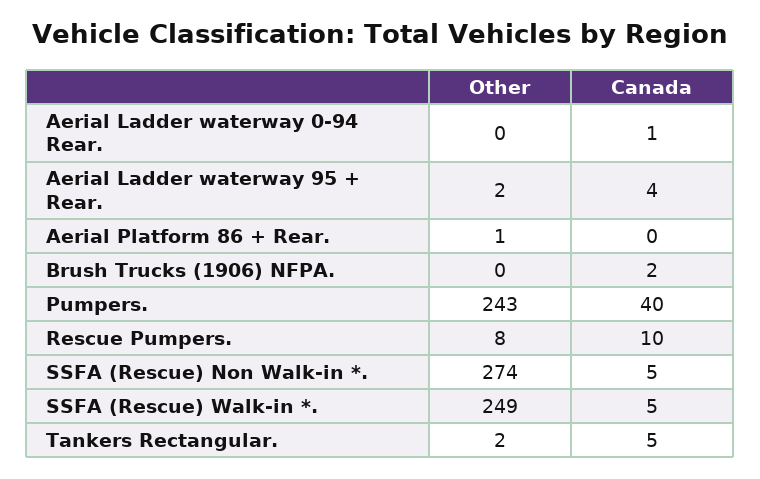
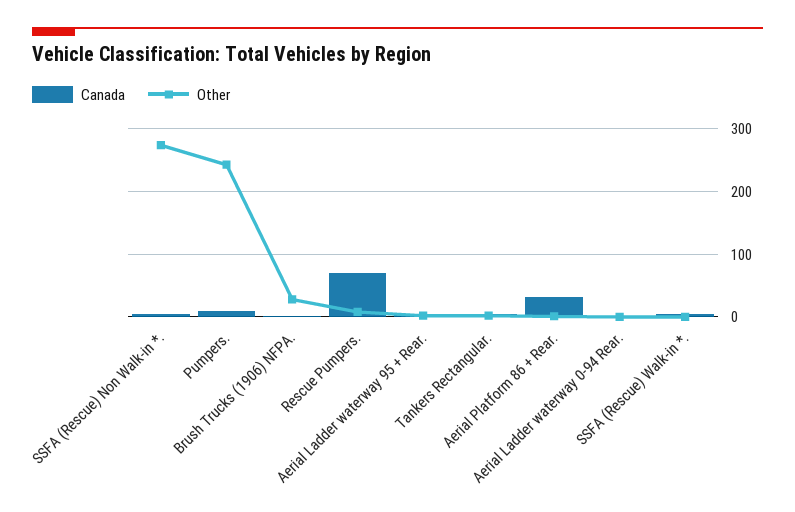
  {
    "Other": {
      "Aerial Ladder waterway 0-94 Rear.": 0,
      "Aerial Ladder waterway 95 + Rear.": 2,
      "Aerial Platform 86 + Rear.": 1,
-     "Brush Trucks (1906) NFPA.": 0,
+     "Brush Trucks (1906) NFPA.": 30,
      "Pumpers.": 243,
      "Rescue Pumpers.": 8,
      "SSFA (Rescue) Non Walk-in *.": 274,
-     "SSFA (Rescue) Walk-in *.": 249,
+     "SSFA (Rescue) Walk-in *.": 0,
      "Tankers Rectangular.": 2
    },
    "Canada": {
      "Aerial Ladder waterway 0-94 Rear.": 1,
      "Aerial Ladder waterway 95 + Rear.": 4,
-     "Aerial Platform 86 + Rear.": 0,
+     "Aerial Platform 86 + Rear.": 30,
      "Brush Trucks (1906) NFPA.": 2,
-     "Pumpers.": 40,
+     "Pumpers.": 10,
-     "Rescue Pumpers.": 10,
+     "Rescue Pumpers.": 70,
      "SSFA (Rescue) Non Walk-in *.": 5,
      "SSFA (Rescue) Walk-in *.": 5,
      "Tankers Rectangular.": 5
    }
  }

